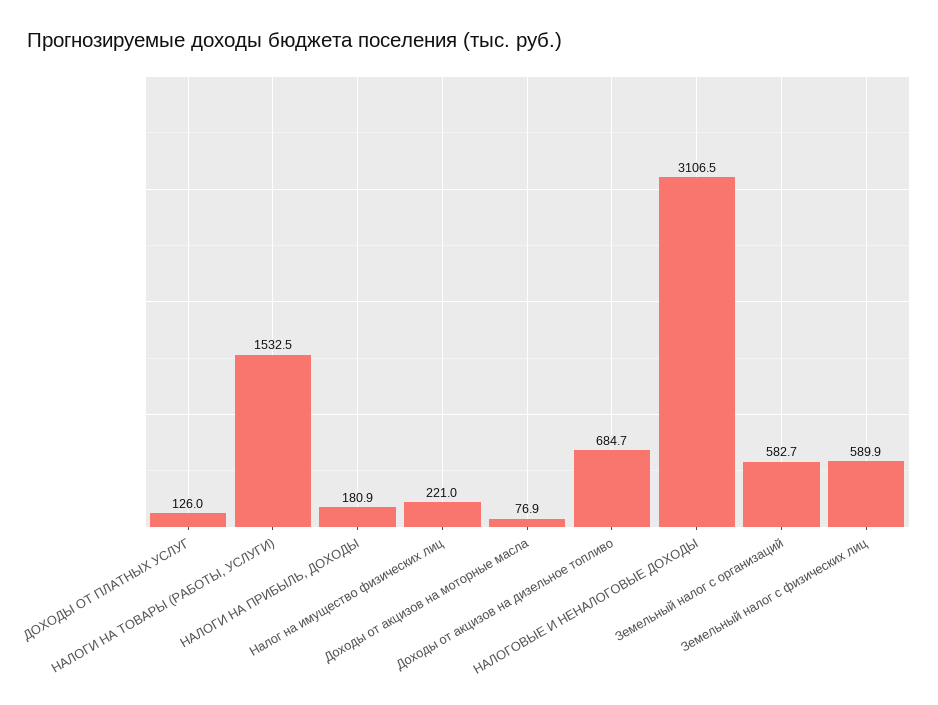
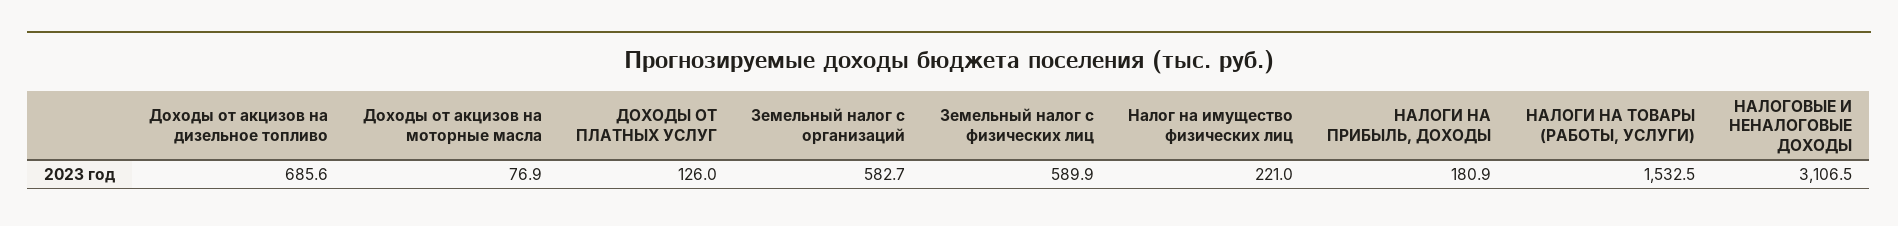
  {
    "ДОХОДЫ ОТ ПЛАТНЫХ УСЛУГ": 126,
    "НАЛОГИ НА ТОВАРЫ (РАБОТЫ, УСЛУГИ)": 1532.5,
    "НАЛОГИ НА ПРИБЫЛЬ, ДОХОДЫ": 180.9,
    "Налог на имущество физических лиц": 221,
    "Доходы от акцизов на моторные масла": 76.9,
-   "Доходы от акцизов на дизельное топливо": 684.7,
+   "Доходы от акцизов на дизельное топливо": 685.6,
    "НАЛОГОВЫЕ И НЕНАЛОГОВЫЕ ДОХОДЫ": 3106.5,
    "Земельный налог с организаций": 582.7,
    "Земельный налог с физических лиц": 589.9
  }

